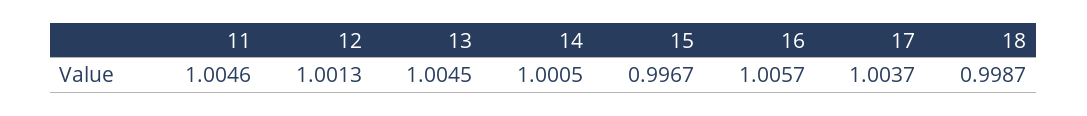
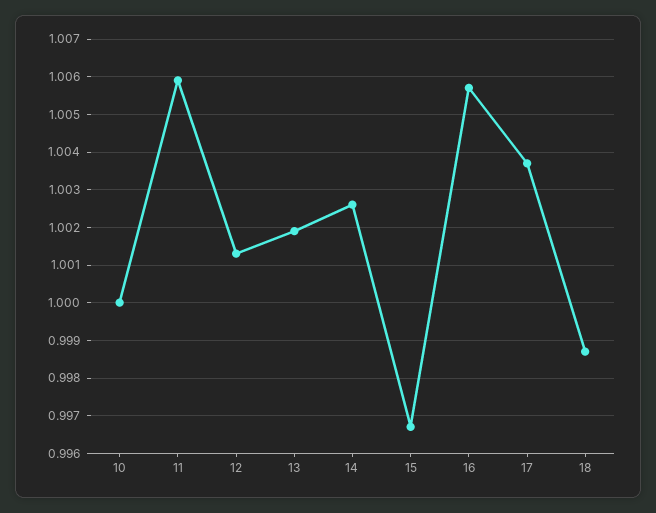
  {
-   "11": 1.0046,
+   "11": 1.006,
    "12": 1.0013,
-   "13": 1.0045,
+   "13": 1.002,
-   "14": 1.0005,
+   "14": 1.0025,
    "15": 0.9967,
    "16": 1.0057,
    "17": 1.0037,
-   "18": 0.9987
+   "18": 0.9987,
+   "10": 1
  }

